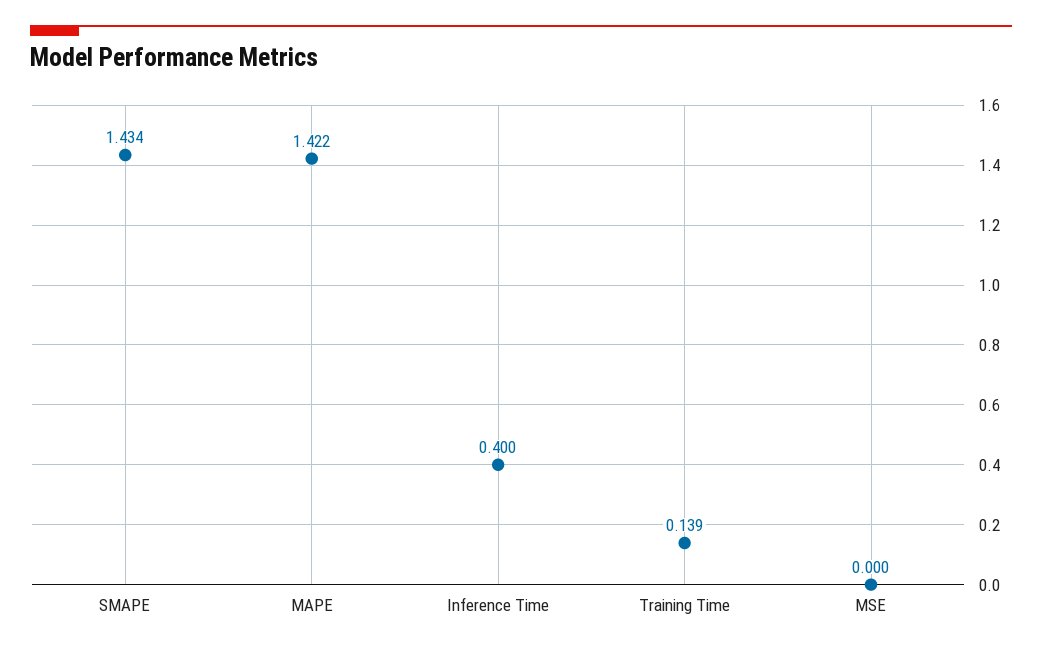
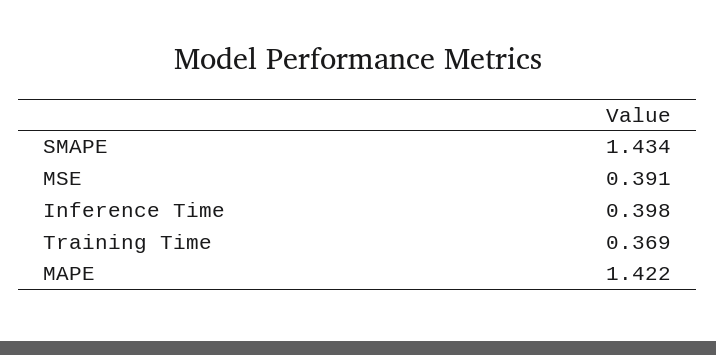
  {
    "SMAPE": 1.434,
    "MAPE": 1.422,
-   "Inference Time": 0.4,
+   "Inference Time": 0.398,
-   "Training Time": 0.139,
+   "Training Time": 0.369,
-   "MSE": 0
+   "MSE": 0.391
  }

